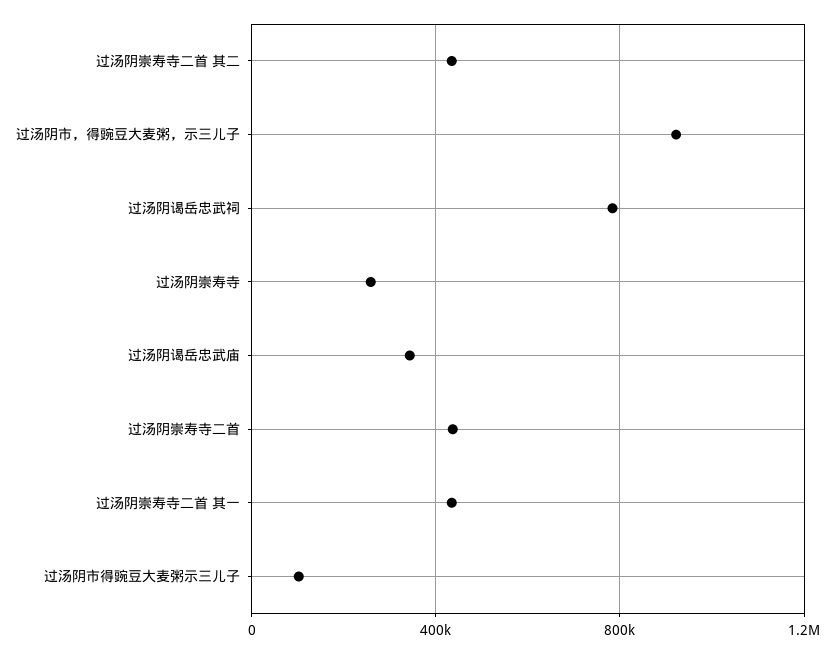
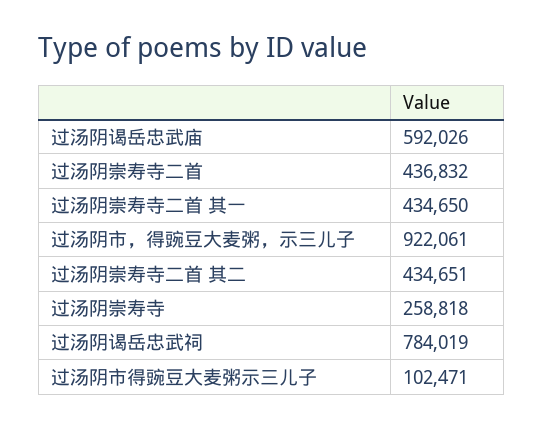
  {
    "过汤阴崇寿寺二首 其二": 434651,
    "过汤阴市，得豌豆大麦粥，示三儿子": 922061,
    "过汤阴谒岳忠武祠": 784019,
    "过汤阴崇寿寺": 258818,
-   "过汤阴谒岳忠武庙": 350000,
+   "过汤阴谒岳忠武庙": 592026,
    "过汤阴崇寿寺二首": 436832,
    "过汤阴崇寿寺二首 其一": 434650,
    "过汤阴市得豌豆大麦粥示三儿子": 102471
  }

